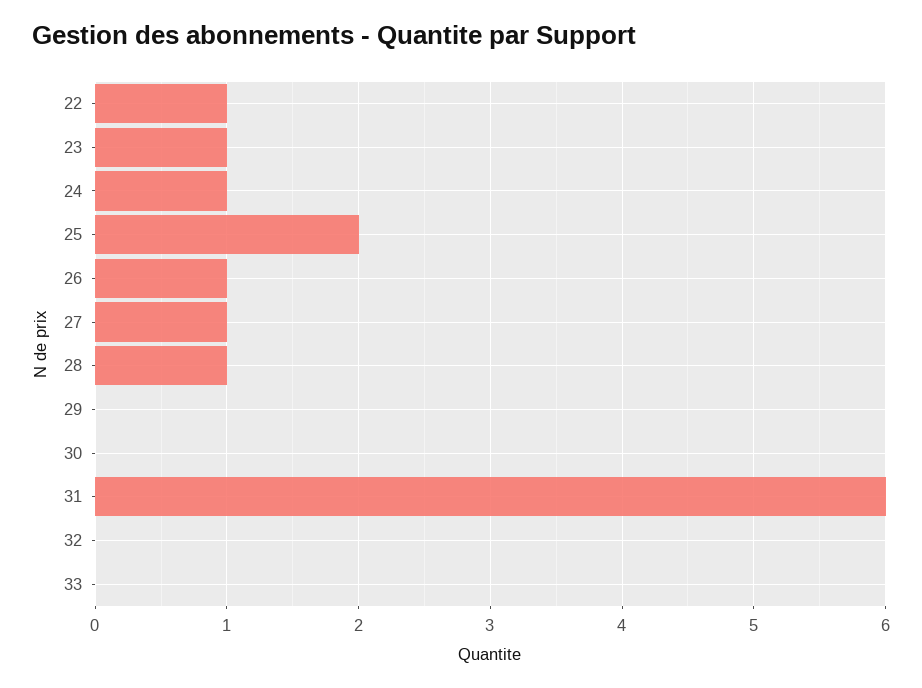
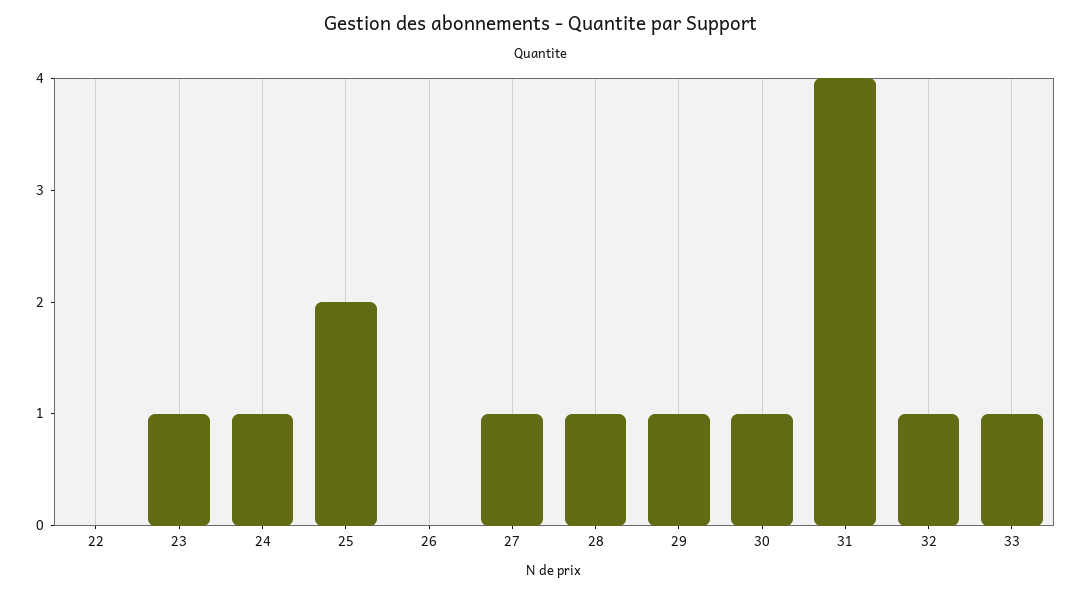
  {
-   "22": 1,
+   "22": 0,
    "23": 1,
    "24": 1,
    "25": 2,
-   "26": 1,
+   "26": 0,
    "27": 1,
    "28": 1,
-   "29": 0,
+   "29": 1,
-   "30": 0,
+   "30": 1,
-   "31": 6,
+   "31": 4,
-   "32": 0,
+   "32": 1,
-   "33": 0
+   "33": 1
  }

